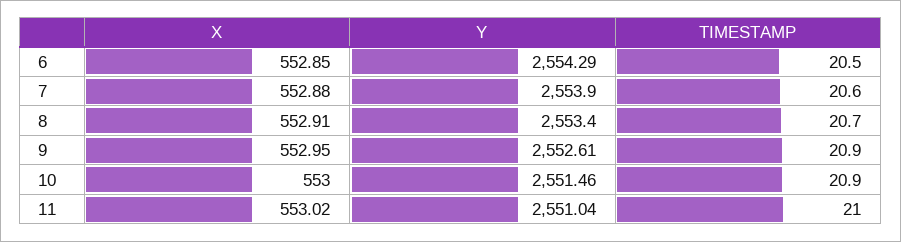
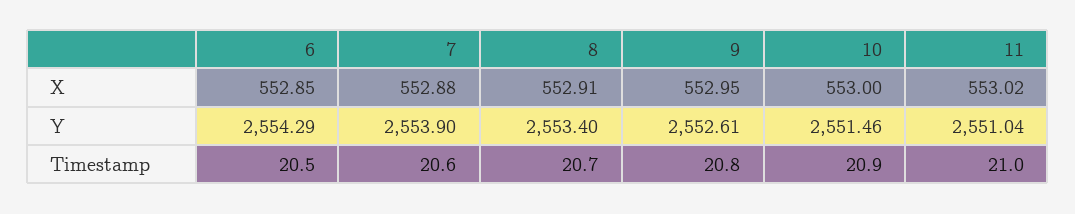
  {
    "X": {
      "6": 552.85,
      "7": 552.88,
      "8": 552.91,
      "9": 552.95,
      "10": 553,
      "11": 553.02
    },
    "Y": {
      "6": 2554.29,
      "7": 2553.9,
      "8": 2553.4,
      "9": 2552.61,
      "10": 2551.46,
      "11": 2551.04
    },
    "TIMESTAMP": {
      "6": 20.5,
      "7": 20.6,
      "8": 20.7,
-     "9": 20.9,
+     "9": 20.8,
      "10": 20.9,
      "11": 21
    }
  }

